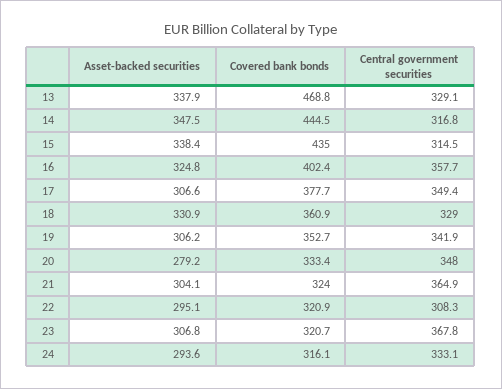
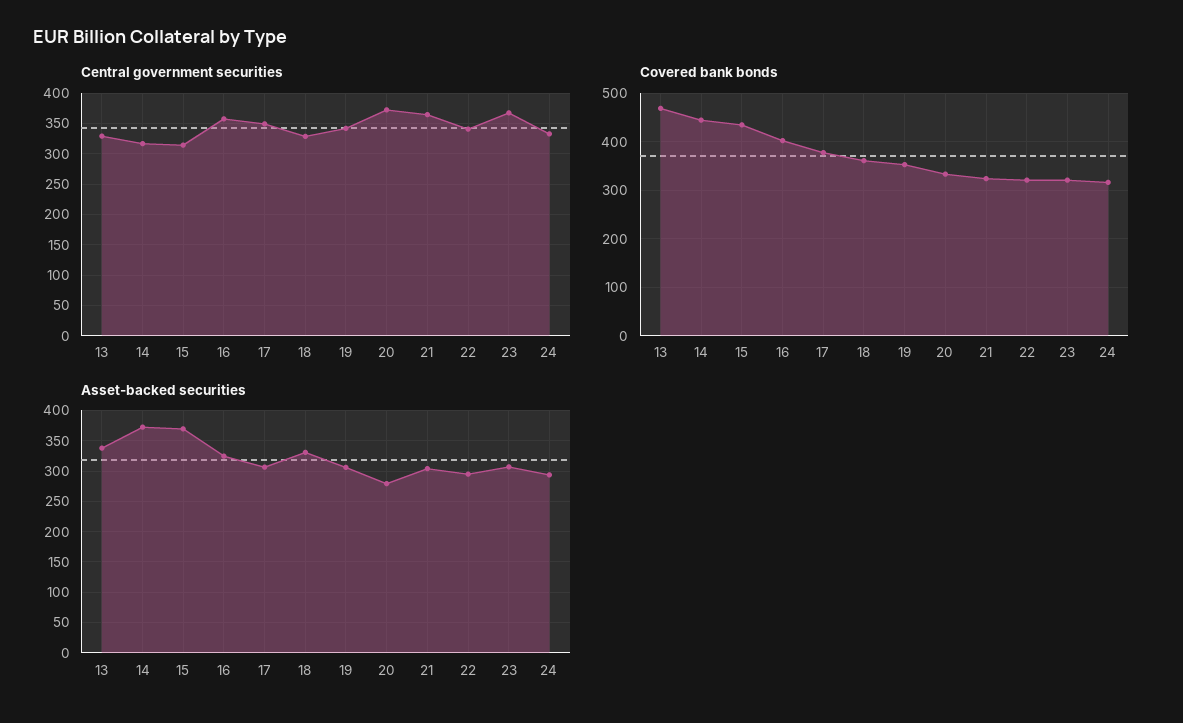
  {
    "Asset-backed securities": {
      "13": 337.9,
-     "14": 347.5,
+     "14": 370,
-     "15": 338.4,
+     "15": 370,
      "16": 324.8,
      "17": 306.6,
      "18": 330.9,
      "19": 306.2,
      "20": 279.2,
      "21": 304.1,
      "22": 295.1,
      "23": 306.8,
      "24": 293.6
    },
    "Covered bank bonds": {
      "13": 468.8,
      "14": 444.5,
      "15": 435,
      "16": 402.4,
      "17": 377.7,
      "18": 360.9,
      "19": 352.7,
      "20": 333.4,
      "21": 324,
      "22": 320.9,
      "23": 320.7,
      "24": 316.1
    },
    "Central government securities": {
      "13": 329.1,
      "14": 316.8,
      "15": 314.5,
      "16": 357.7,
      "17": 349.4,
      "18": 329,
      "19": 341.9,
-     "20": 348,
+     "20": 370,
      "21": 364.9,
-     "22": 308.3,
+     "22": 340,
      "23": 367.8,
      "24": 333.1
    }
  }

